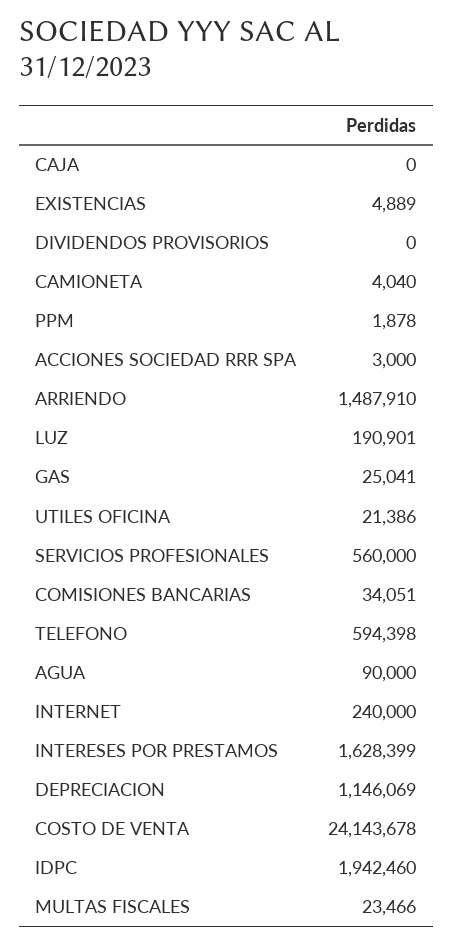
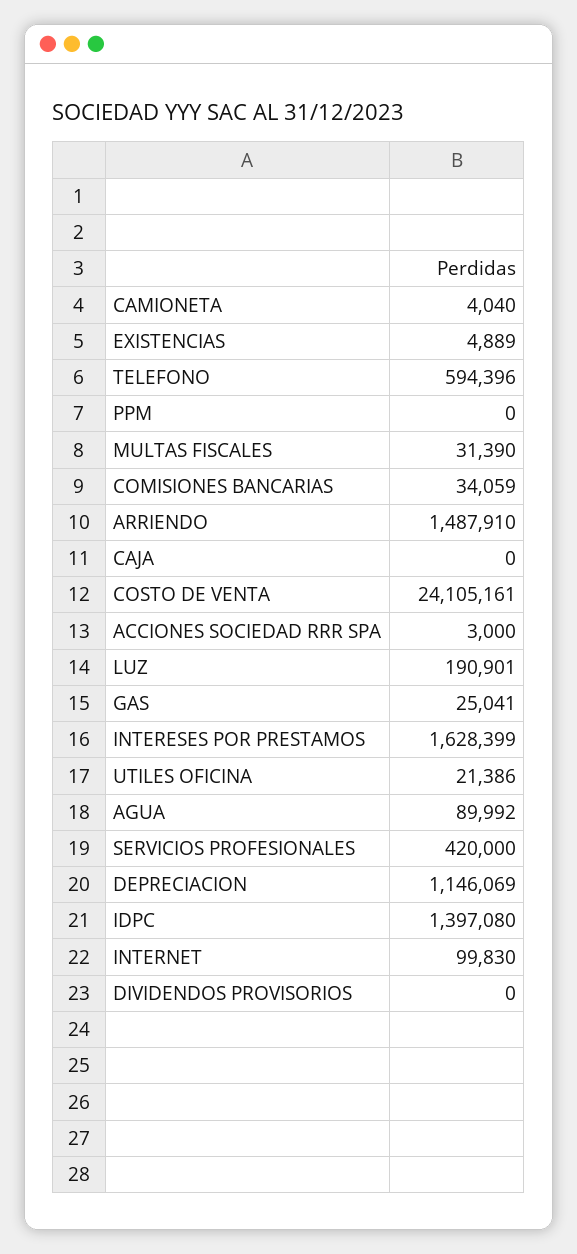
  {
    "CAJA": 0,
    "EXISTENCIAS": 4889,
    "DIVIDENDOS PROVISORIOS": 0,
    "CAMIONETA": 4040,
-   "PPM": 1878,
+   "PPM": 0,
    "ACCIONES SOCIEDAD RRR SPA": 3000,
    "ARRIENDO": 1487910,
    "LUZ": 190901,
    "GAS": 25041,
    "UTILES OFICINA": 21386,
-   "SERVICIOS PROFESIONALES": 560000,
+   "SERVICIOS PROFESIONALES": 420000,
-   "COMISIONES BANCARIAS": 34051,
+   "COMISIONES BANCARIAS": 34059,
-   "TELEFONO": 594398,
+   "TELEFONO": 594396,
-   "AGUA": 90000,
+   "AGUA": 89992,
-   "INTERNET": 240000,
+   "INTERNET": 99830,
    "INTERESES POR PRESTAMOS": 1628399,
    "DEPRECIACION": 1146069,
-   "COSTO DE VENTA": 24143678,
+   "COSTO DE VENTA": 24105161,
-   "IDPC": 1942460,
+   "IDPC": 1397080,
-   "MULTAS FISCALES": 23466
+   "MULTAS FISCALES": 31390
  }

